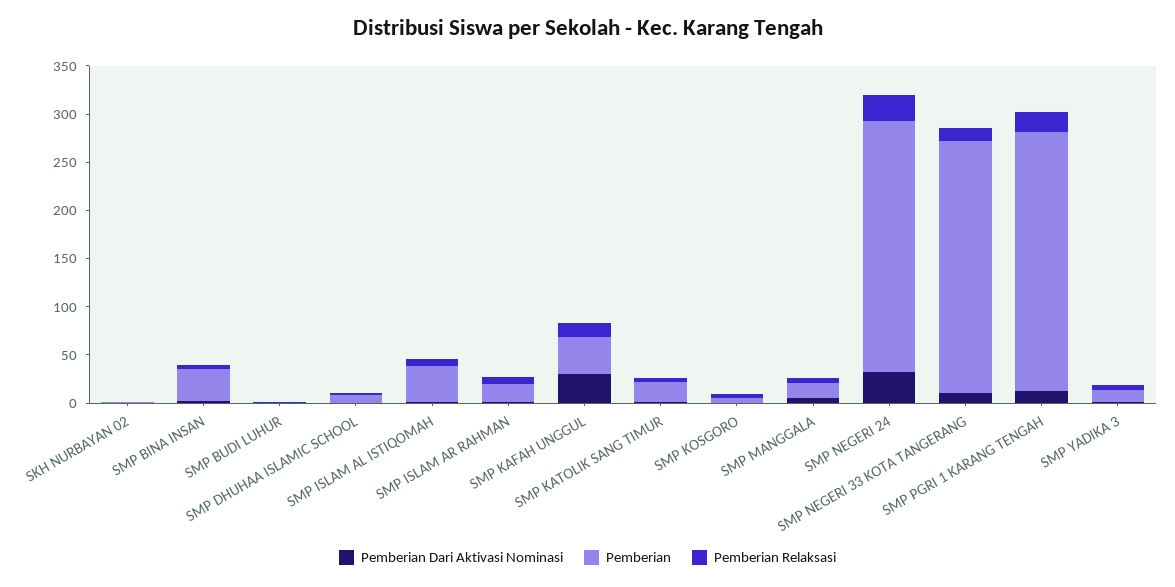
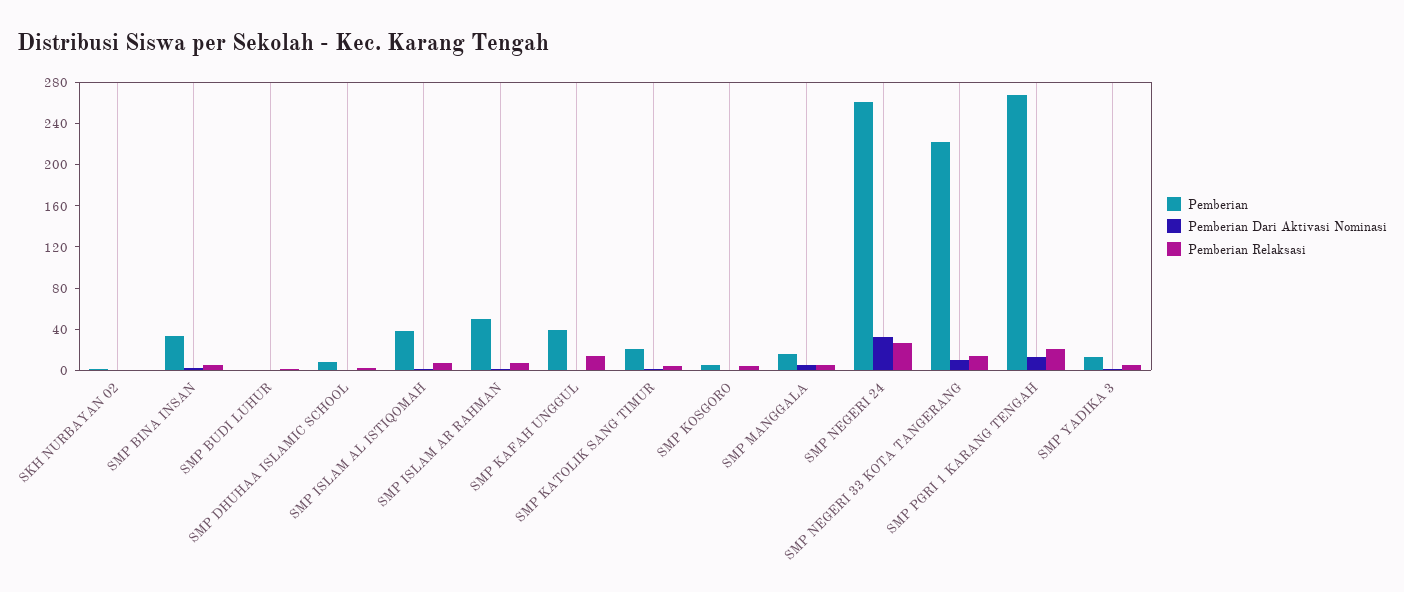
  {
    "Pemberian Dari Aktivasi Nominasi": {
      "SKH NURBAYAN 02": 0,
      "SMP BINA INSAN": 0,
      "SMP BUDI LUHUR": 0,
      "SMP DHUHAA ISLAMIC SCHOOL": 0,
      "SMP ISLAM AL ISTIQOMAH": 0,
      "SMP ISLAM AR RAHMAN": 0,
-     "SMP KAFAH UNGGUL": 30,
+     "SMP KAFAH UNGGUL": 0,
      "SMP KATOLIK SANG TIMUR": 0,
      "SMP KOSGORO": 0,
      "SMP MANGGALA": 10,
      "SMP NEGERI 24": 30,
      "SMP NEGERI 33 KOTA TANGERANG": 10,
      "SMP PGRI 1 KARANG TENGAH": 10,
      "SMP YADIKA 3": 0
    },
    "Pemberian": {
      "SKH NURBAYAN 02": 0,
      "SMP BINA INSAN": 30,
      "SMP BUDI LUHUR": 0,
      "SMP DHUHAA ISLAMIC SCHOOL": 10,
      "SMP ISLAM AL ISTIQOMAH": 40,
-     "SMP ISLAM AR RAHMAN": 20,
+     "SMP ISLAM AR RAHMAN": 50,
      "SMP KAFAH UNGGUL": 40,
      "SMP KATOLIK SANG TIMUR": 20,
      "SMP KOSGORO": 10,
      "SMP MANGGALA": 20,
      "SMP NEGERI 24": 260,
-     "SMP NEGERI 33 KOTA TANGERANG": 260,
+     "SMP NEGERI 33 KOTA TANGERANG": 220,
      "SMP PGRI 1 KARANG TENGAH": 270,
      "SMP YADIKA 3": 10
    },
    "Pemberian Relaksasi": {
      "SKH NURBAYAN 02": 0,
      "SMP BINA INSAN": 10,
      "SMP BUDI LUHUR": 0,
      "SMP DHUHAA ISLAMIC SCHOOL": 0,
      "SMP ISLAM AL ISTIQOMAH": 10,
      "SMP ISLAM AR RAHMAN": 10,
      "SMP KAFAH UNGGUL": 10,
      "SMP KATOLIK SANG TIMUR": 0,
      "SMP KOSGORO": 0,
      "SMP MANGGALA": 10,
      "SMP NEGERI 24": 30,
      "SMP NEGERI 33 KOTA TANGERANG": 10,
      "SMP PGRI 1 KARANG TENGAH": 20,
      "SMP YADIKA 3": 10
    }
  }

